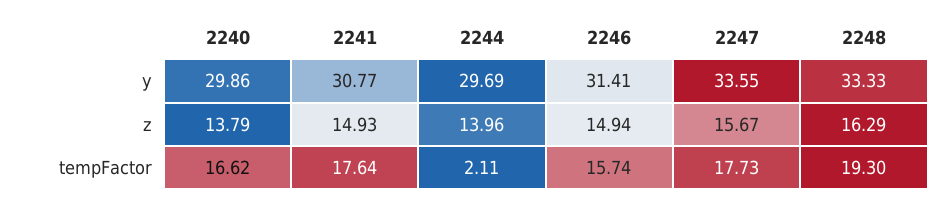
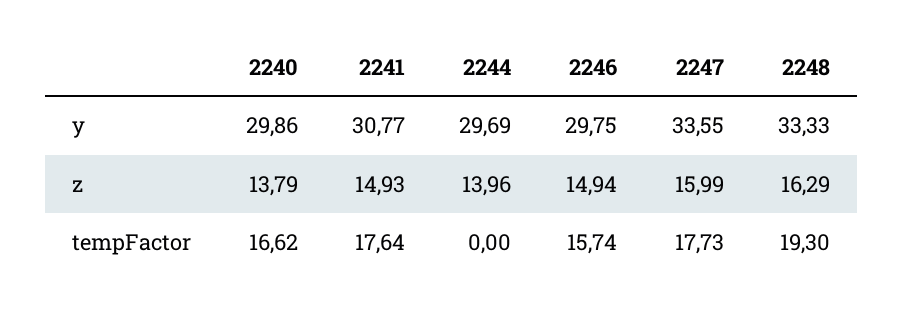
  {
    "2240": {
      "y": 29.86,
      "z": 13.79,
      "tempFactor": 16.62
    },
    "2241": {
      "y": 30.77,
      "z": 14.93,
      "tempFactor": 17.64
    },
    "2244": {
      "y": 29.69,
      "z": 13.96,
-     "tempFactor": 2.11
+     "tempFactor": 0
    },
    "2246": {
-     "y": 31.41,
+     "y": 29.75,
      "z": 14.94,
      "tempFactor": 15.74
    },
    "2247": {
      "y": 33.55,
-     "z": 15.67,
+     "z": 15.99,
      "tempFactor": 17.73
    },
    "2248": {
      "y": 33.33,
      "z": 16.29,
      "tempFactor": 19.3
    }
  }

